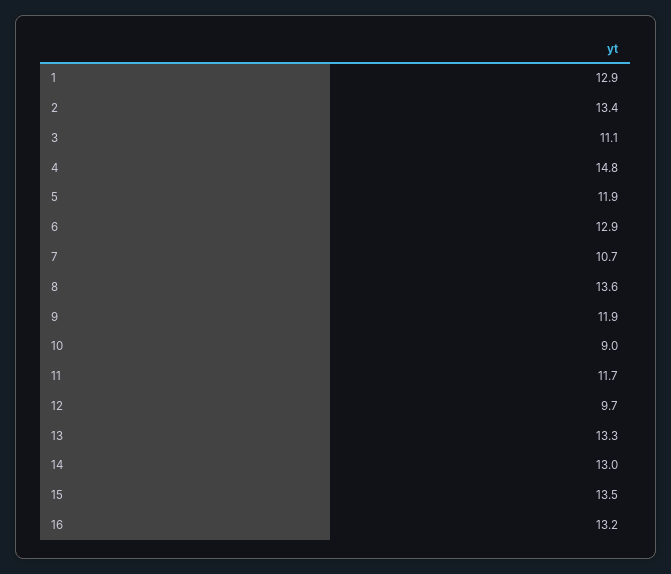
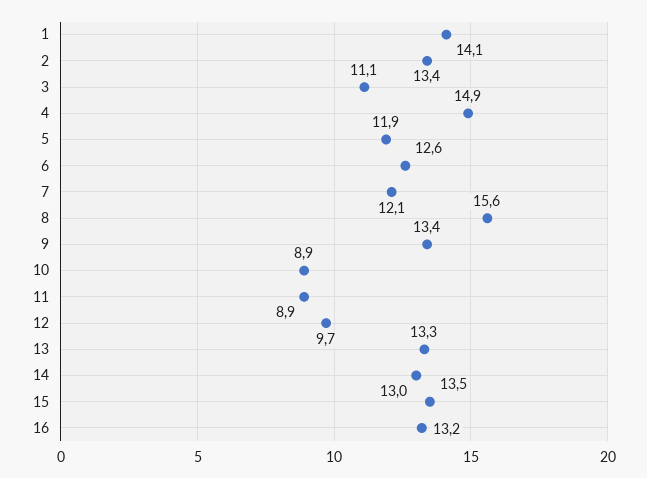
  {
-   "1": 12.9,
+   "1": 14.1,
    "2": 13.4,
    "3": 11.1,
-   "4": 14.8,
+   "4": 14.9,
    "5": 11.9,
-   "6": 12.9,
+   "6": 12.6,
-   "7": 10.7,
+   "7": 12.1,
-   "8": 13.6,
+   "8": 15.6,
-   "9": 11.9,
+   "9": 13.4,
-   "10": 9,
+   "10": 8.9,
-   "11": 11.7,
+   "11": 8.9,
    "12": 9.7,
    "13": 13.3,
    "14": 13,
    "15": 13.5,
    "16": 13.2
  }

